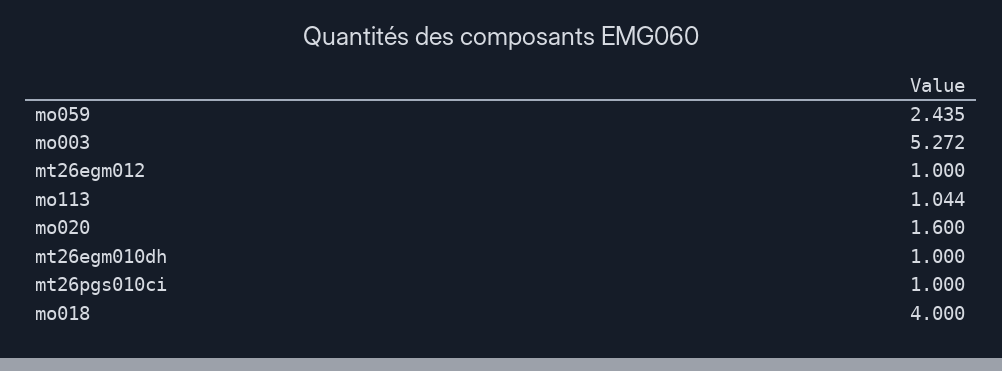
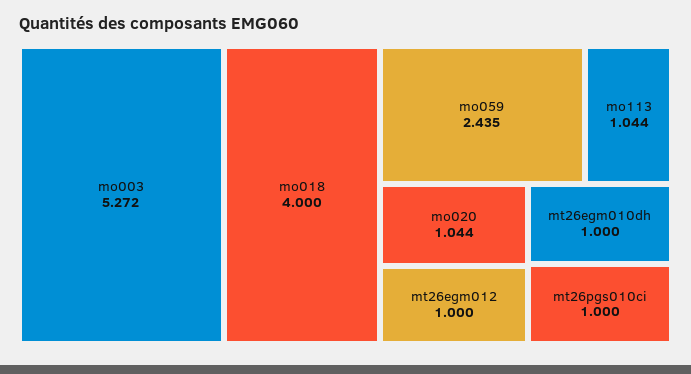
  {
    "mo059": 2.435,
    "mo003": 5.272,
    "mt26egm012": 1,
    "mo113": 1.044,
-   "mo020": 1.6,
+   "mo020": 1.044,
    "mt26egm010dh": 1,
    "mt26pgs010ci": 1,
    "mo018": 4
  }

